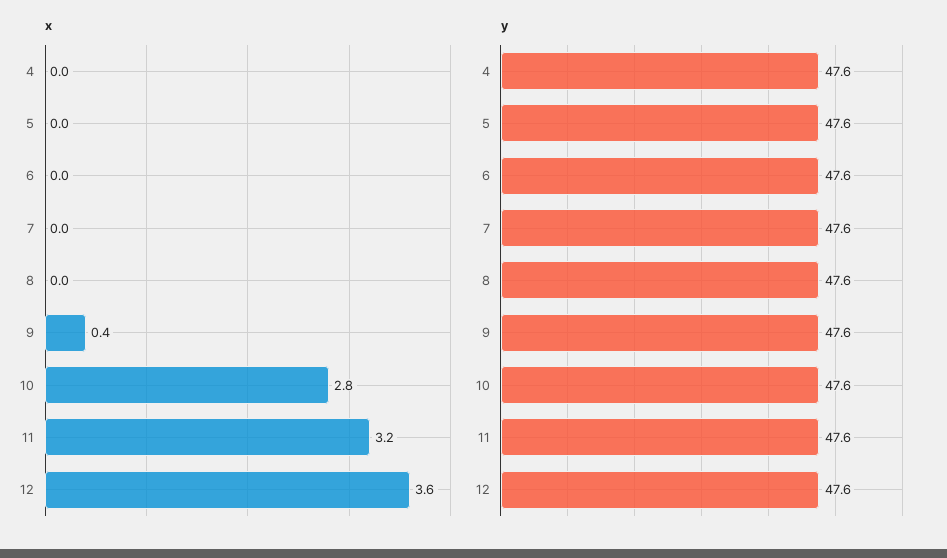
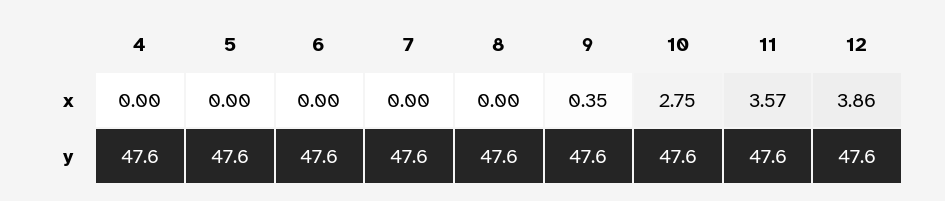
  {
    "x": {
      "4": 0,
      "5": 0,
      "6": 0,
      "7": 0,
      "8": 0,
      "9": 0.35,
      "10": 2.75,
-     "11": 3.2,
+     "11": 3.57,
-     "12": 3.6
+     "12": 3.86
    },
    "y": {
      "4": 47.6,
      "5": 47.6,
      "6": 47.6,
      "7": 47.6,
      "8": 47.6,
      "9": 47.6,
      "10": 47.6,
      "11": 47.6,
      "12": 47.6
    }
  }

